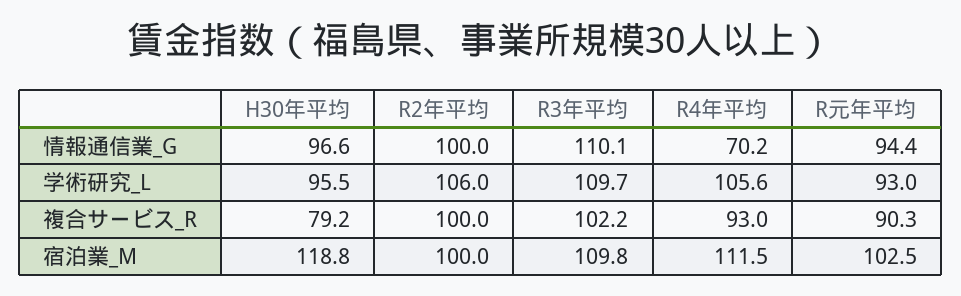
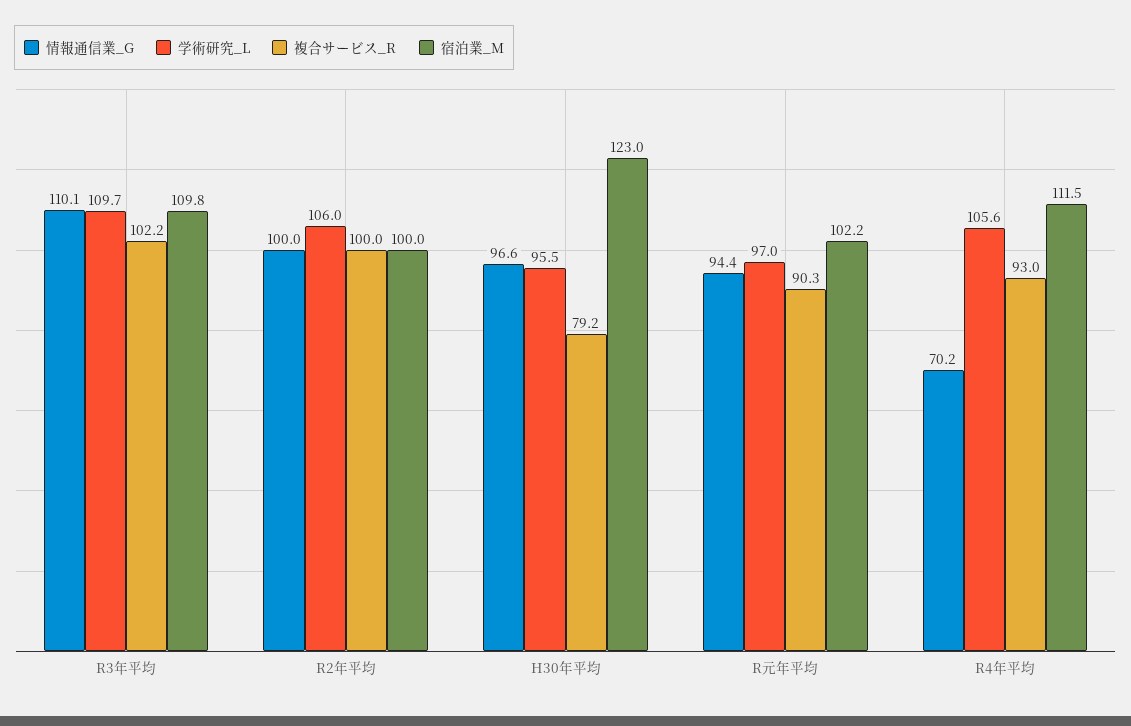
  {
    "情報通信業_G": {
      "H30年平均": 96.6,
      "R2年平均": 100,
      "R3年平均": 110.1,
      "R4年平均": 70.2,
      "R元年平均": 94.4
    },
    "学術研究_L": {
      "H30年平均": 95.5,
      "R2年平均": 106,
      "R3年平均": 109.7,
      "R4年平均": 105.6,
-     "R元年平均": 93
+     "R元年平均": 97
    },
    "複合サービス_R": {
      "H30年平均": 79.2,
      "R2年平均": 100,
      "R3年平均": 102.2,
      "R4年平均": 93,
      "R元年平均": 90.3
    },
    "宿泊業_M": {
-     "H30年平均": 118.8,
+     "H30年平均": 123,
      "R2年平均": 100,
      "R3年平均": 109.8,
      "R4年平均": 111.5,
-     "R元年平均": 102.5
+     "R元年平均": 102.2
    }
  }

